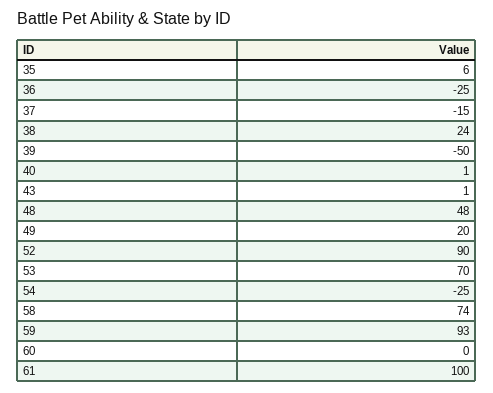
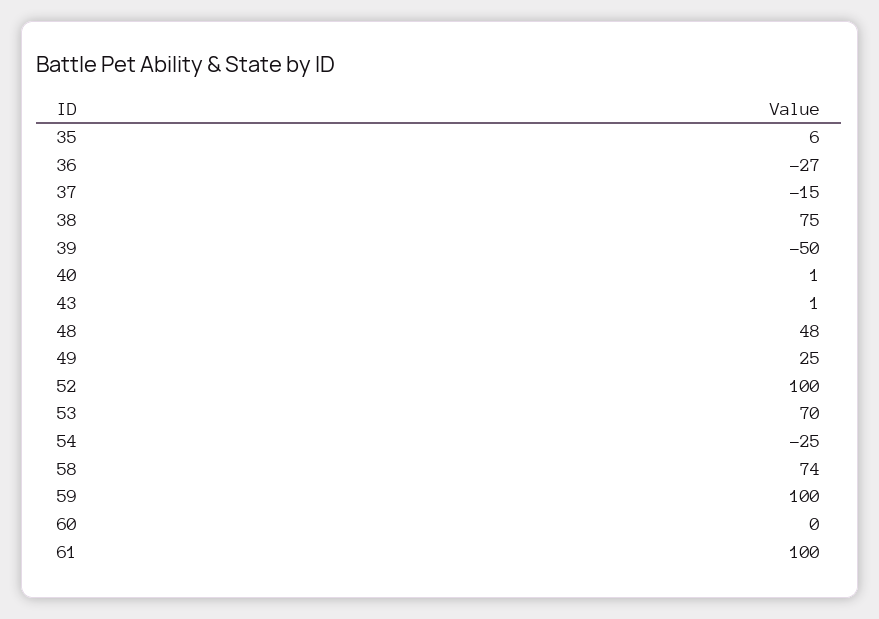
  {
    "35": 6,
-   "36": -25,
+   "36": -27,
    "37": -15,
-   "38": 24,
+   "38": 75,
    "39": -50,
    "40": 1,
    "43": 1,
    "48": 48,
-   "49": 20,
+   "49": 25,
-   "52": 90,
+   "52": 100,
    "53": 70,
    "54": -25,
    "58": 74,
-   "59": 93,
+   "59": 100,
    "60": 0,
    "61": 100
  }

